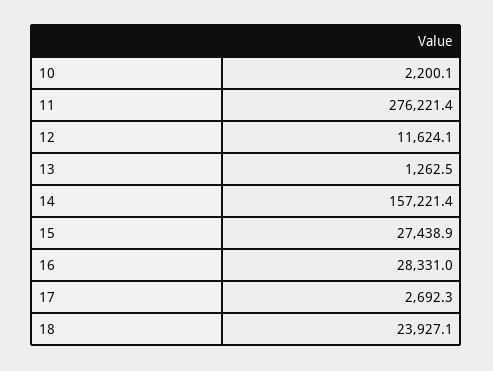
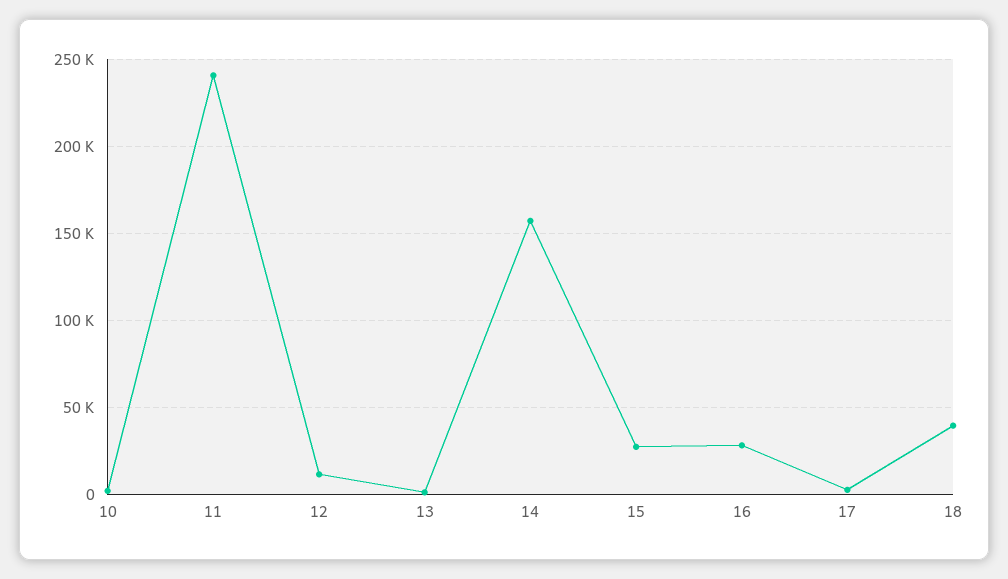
  {
    "10": 2200.1,
-   "11": 276221.4,
+   "11": 240000,
    "12": 11624.1,
    "13": 1262.5,
    "14": 157221.4,
    "15": 27438.9,
    "16": 28331,
    "17": 2692.3,
-   "18": 23927.1
+   "18": 40000
  }

